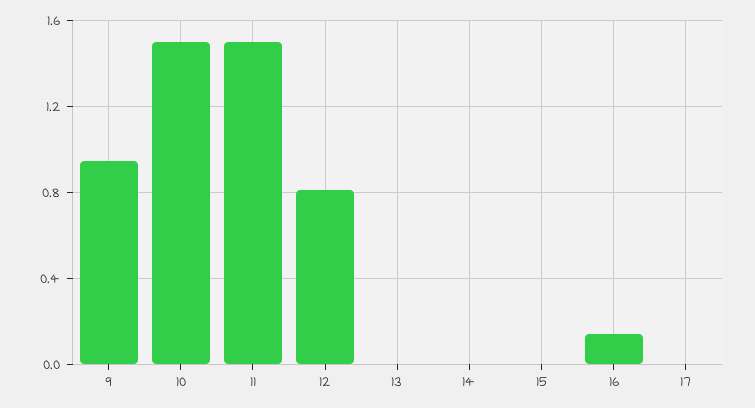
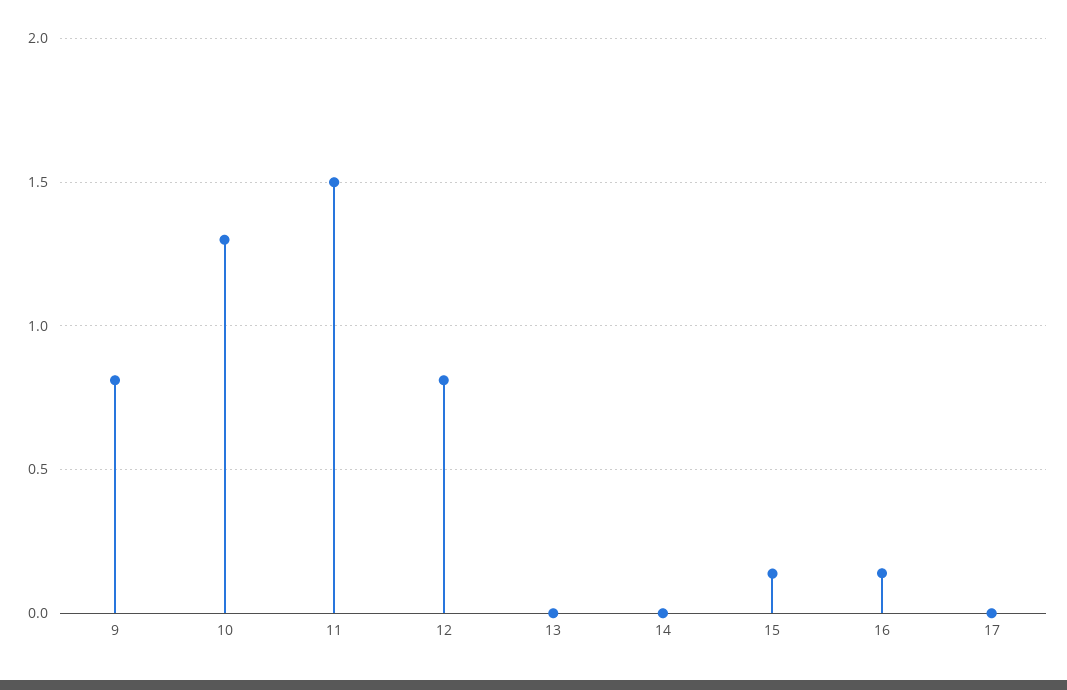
  {
-   "9": 0.95,
+   "9": 0.8,
-   "10": 1.5,
+   "10": 1.3,
    "11": 1.5,
    "12": 0.8,
    "13": 0,
    "14": 0,
-   "15": 0,
+   "15": 0.15,
    "16": 0.15,
    "17": 0
  }

